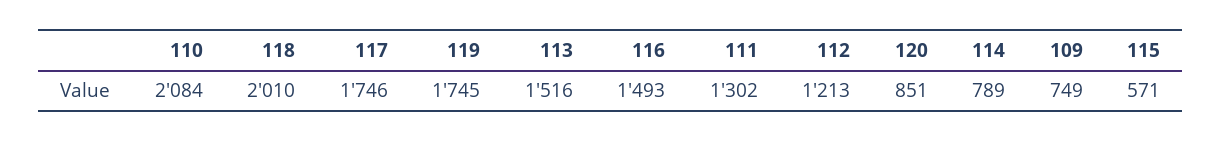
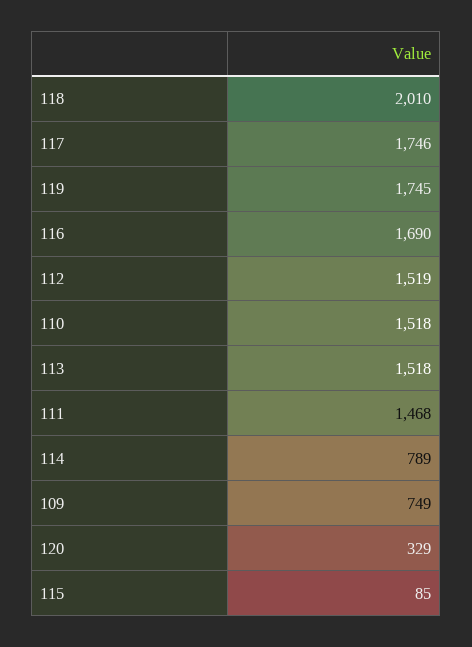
  {
-   "110": 2084,
+   "110": 1518,
    "118": 2010,
    "117": 1746,
    "119": 1745,
-   "113": 1516,
+   "113": 1518,
-   "116": 1493,
+   "116": 1690,
-   "111": 1302,
+   "111": 1468,
-   "112": 1213,
+   "112": 1519,
-   "120": 851,
+   "120": 329,
    "114": 789,
    "109": 749,
-   "115": 571
+   "115": 85
  }

